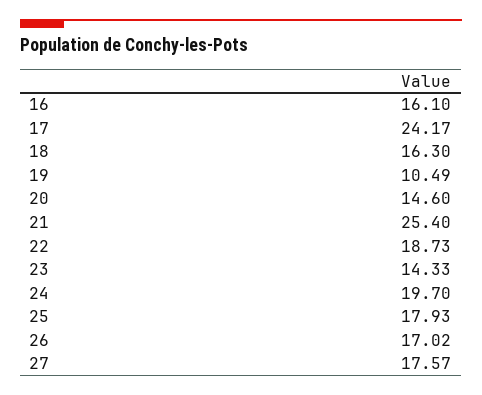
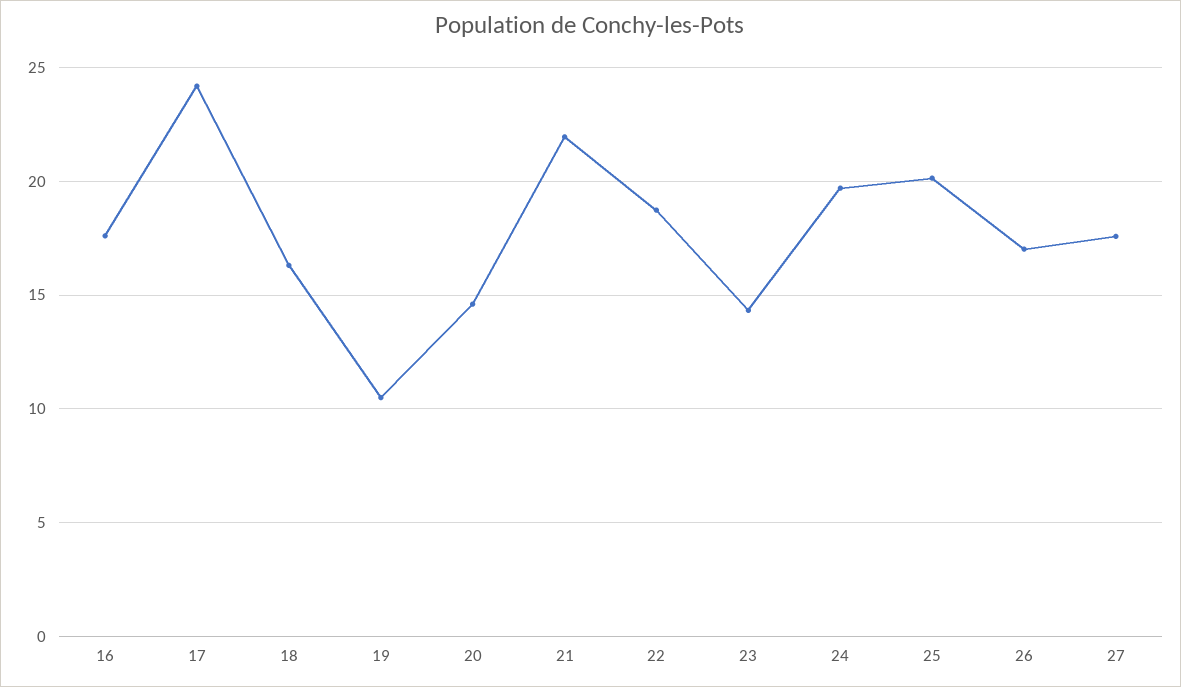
  {
-   "16": 16.1,
+   "16": 17.5,
    "17": 24.17,
    "18": 16.3,
    "19": 10.49,
    "20": 14.6,
-   "21": 25.4,
+   "21": 22,
    "22": 18.73,
    "23": 14.33,
    "24": 19.7,
-   "25": 17.93,
+   "25": 20,
    "26": 17.02,
    "27": 17.57
  }

